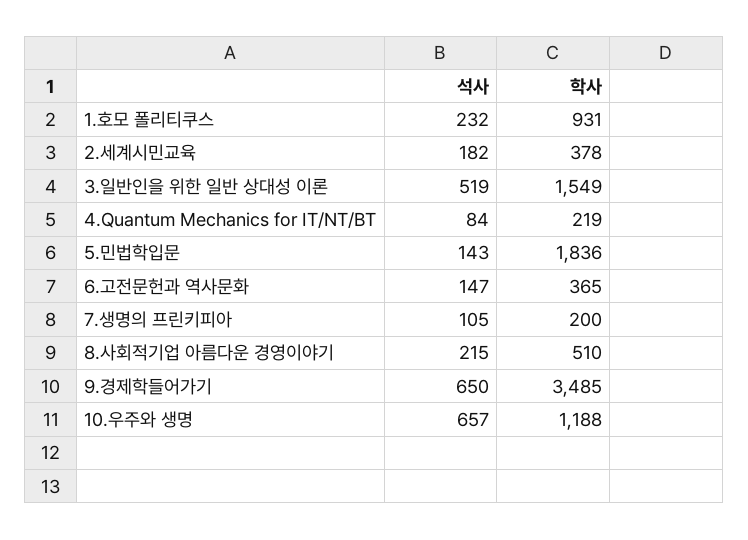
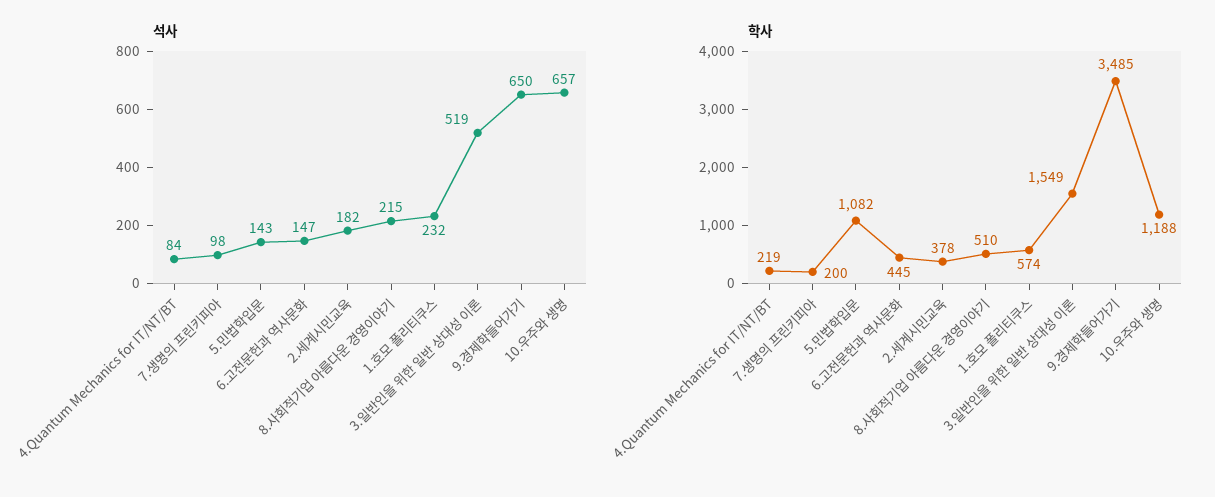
  {
    "석사": {
      "1.호모 폴리티쿠스": 232,
      "2.세계시민교육": 182,
      "3.일반인을 위한 일반 상대성 이론": 519,
      "4.Quantum Mechanics for IT/NT/BT": 84,
      "5.민법학입문": 143,
      "6.고전문헌과 역사문화": 147,
-     "7.생명의 프린키피아": 105,
+     "7.생명의 프린키피아": 98,
      "8.사회적기업 아름다운 경영이야기": 215,
      "9.경제학들어가기": 650,
      "10.우주와 생명": 657
    },
    "학사": {
-     "1.호모 폴리티쿠스": 931,
+     "1.호모 폴리티쿠스": 574,
      "2.세계시민교육": 378,
      "3.일반인을 위한 일반 상대성 이론": 1549,
      "4.Quantum Mechanics for IT/NT/BT": 219,
-     "5.민법학입문": 1836,
+     "5.민법학입문": 1082,
-     "6.고전문헌과 역사문화": 365,
+     "6.고전문헌과 역사문화": 445,
      "7.생명의 프린키피아": 200,
      "8.사회적기업 아름다운 경영이야기": 510,
      "9.경제학들어가기": 3485,
      "10.우주와 생명": 1188
    }
  }

